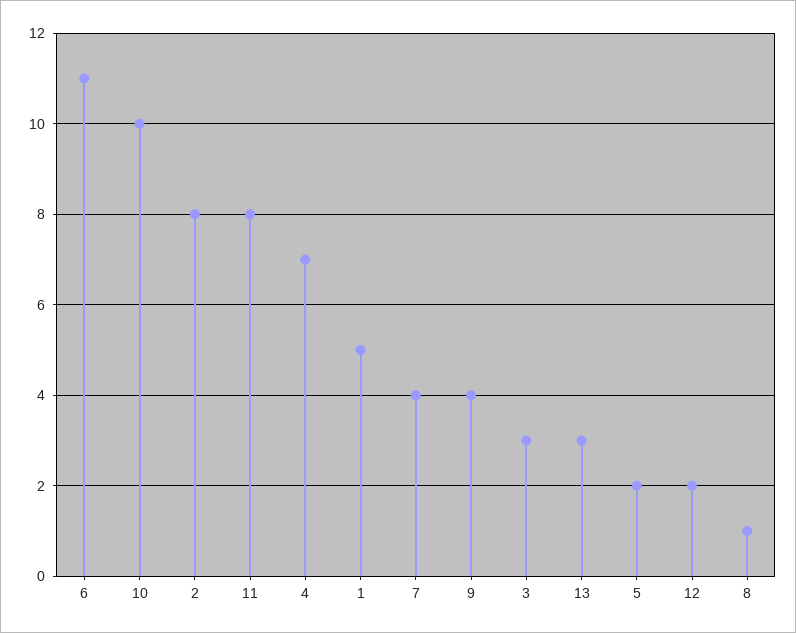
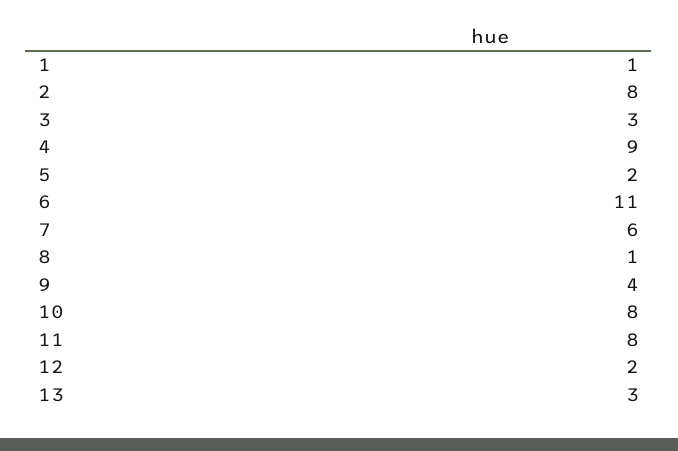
  {
    "6": 11,
-   "10": 10,
+   "10": 8,
    "2": 8,
    "11": 8,
-   "4": 7,
+   "4": 9,
-   "1": 5,
+   "1": 1,
-   "7": 4,
+   "7": 6,
    "9": 4,
    "3": 3,
    "13": 3,
    "5": 2,
    "12": 2,
    "8": 1
  }

